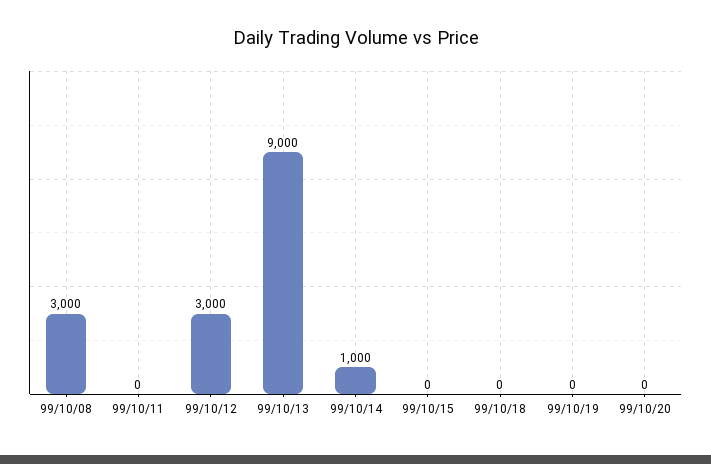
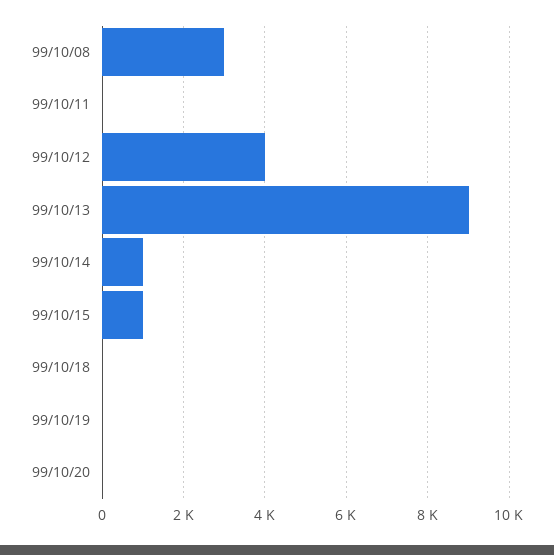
  {
    "99/10/08": 3000,
    "99/10/11": 0,
-   "99/10/12": 3000,
+   "99/10/12": 4000,
    "99/10/13": 9000,
    "99/10/14": 1000,
-   "99/10/15": 0,
+   "99/10/15": 1000,
    "99/10/18": 0,
    "99/10/19": 0,
    "99/10/20": 0
  }

